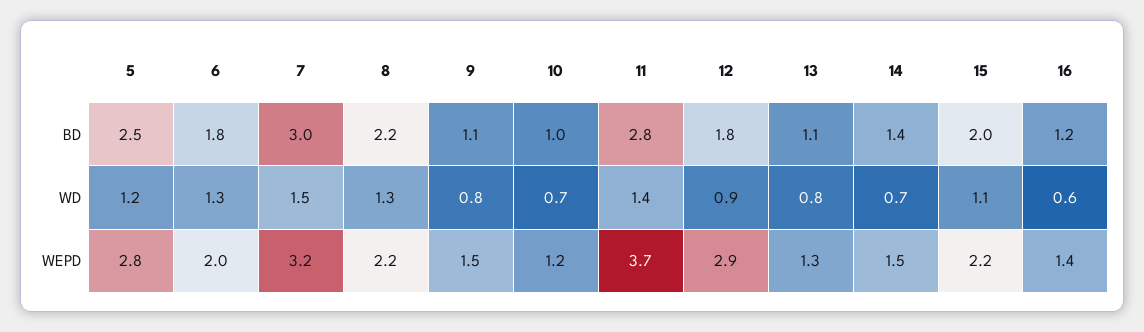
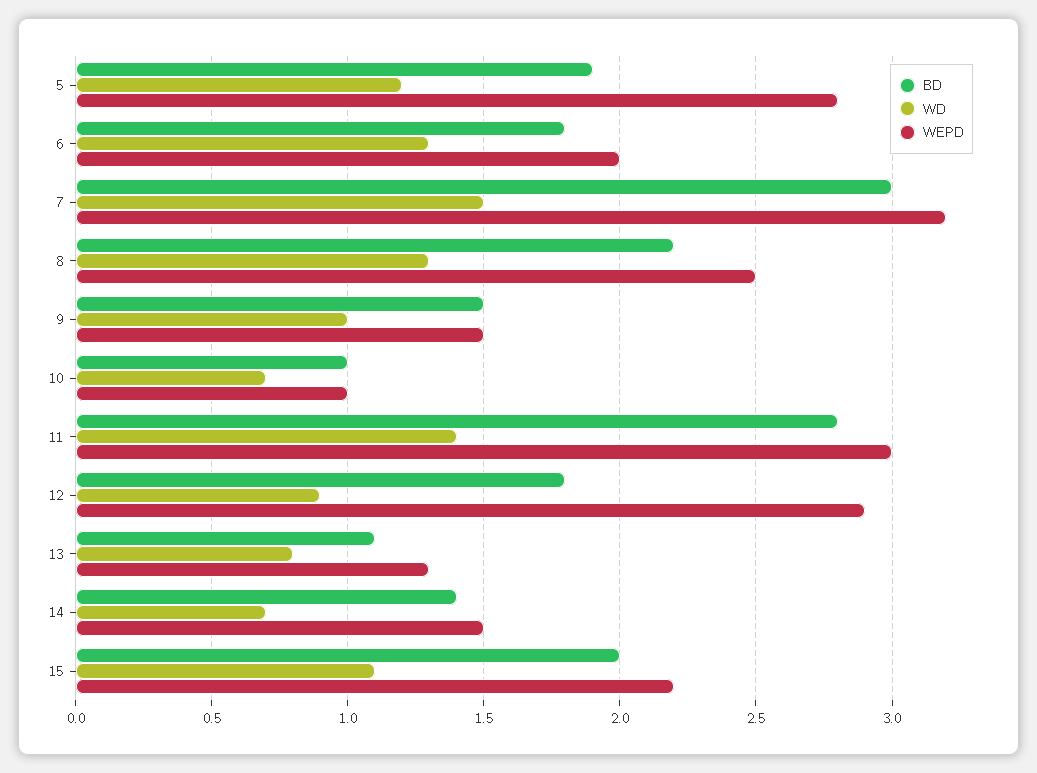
  {
    "BD": {
-     "5": 2.5,
+     "5": 1.9,
      "6": 1.8,
      "7": 3,
      "8": 2.2,
-     "9": 1.1,
+     "9": 1.5,
      "10": 1,
      "11": 2.8,
      "12": 1.8,
      "13": 1.1,
      "14": 1.4,
-     "15": 2,
+     "15": 2
-     "16": 1.2
    },
    "WD": {
      "5": 1.2,
      "6": 1.3,
      "7": 1.5,
      "8": 1.3,
-     "9": 0.8,
+     "9": 1,
      "10": 0.7,
      "11": 1.4,
      "12": 0.9,
      "13": 0.8,
      "14": 0.7,
-     "15": 1.1,
+     "15": 1.1
-     "16": 0.6
    },
    "WEPD": {
      "5": 2.8,
      "6": 2,
      "7": 3.2,
-     "8": 2.2,
+     "8": 2.5,
      "9": 1.5,
-     "10": 1.2,
+     "10": 1,
-     "11": 3.7,
+     "11": 3,
      "12": 2.9,
      "13": 1.3,
      "14": 1.5,
-     "15": 2.2,
+     "15": 2.2
-     "16": 1.4
    }
  }

